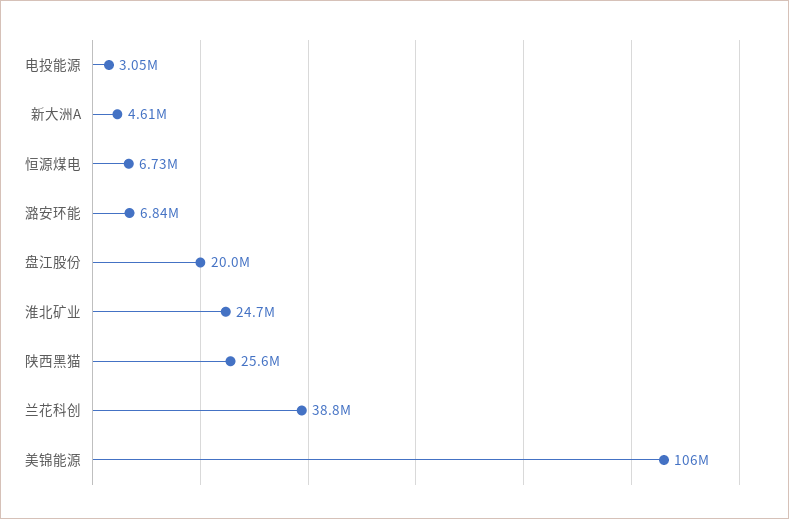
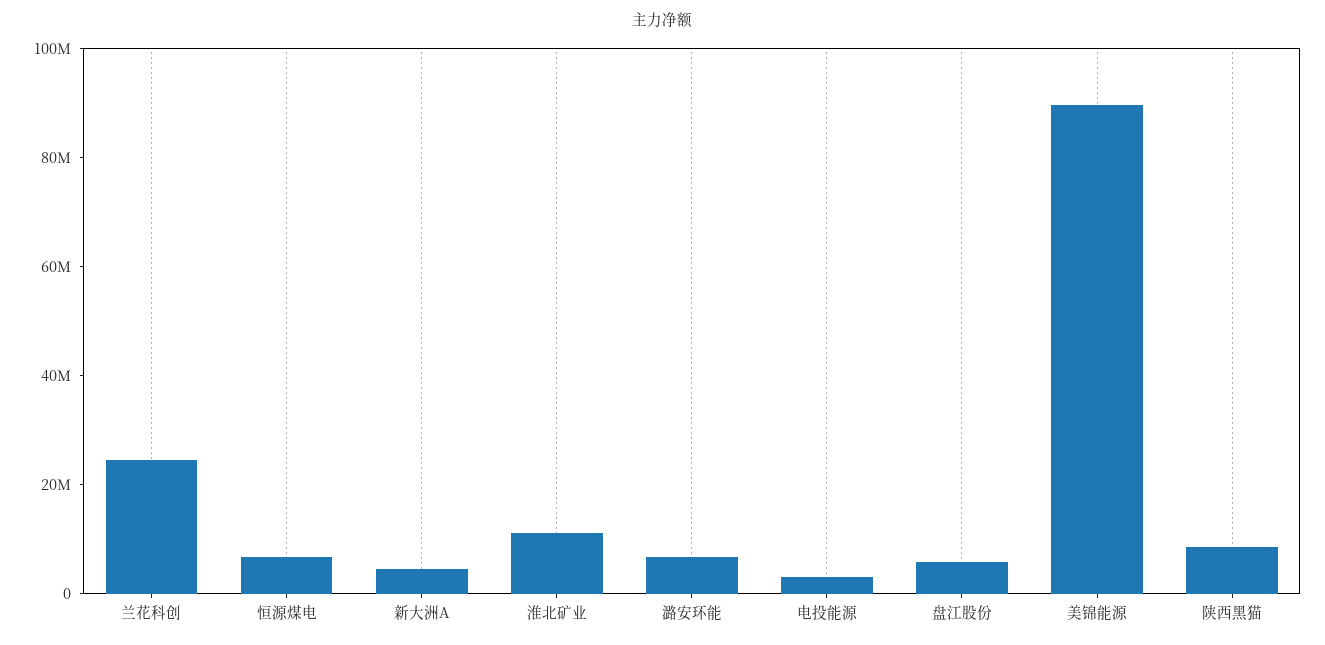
  {
    "电投能源": 3050000,
    "新大洲A": 4610000,
    "恒源煤电": 6730000,
    "潞安环能": 6840000,
-   "盘江股份": 20000000,
+   "盘江股份": 5000000,
-   "淮北矿业": 24700000,
+   "淮北矿业": 10000000,
-   "陕西黑猫": 25600000,
+   "陕西黑猫": 10000000,
-   "兰花科创": 38800000,
+   "兰花科创": 25000000,
-   "美锦能源": 106000000
+   "美锦能源": 90000000
  }

